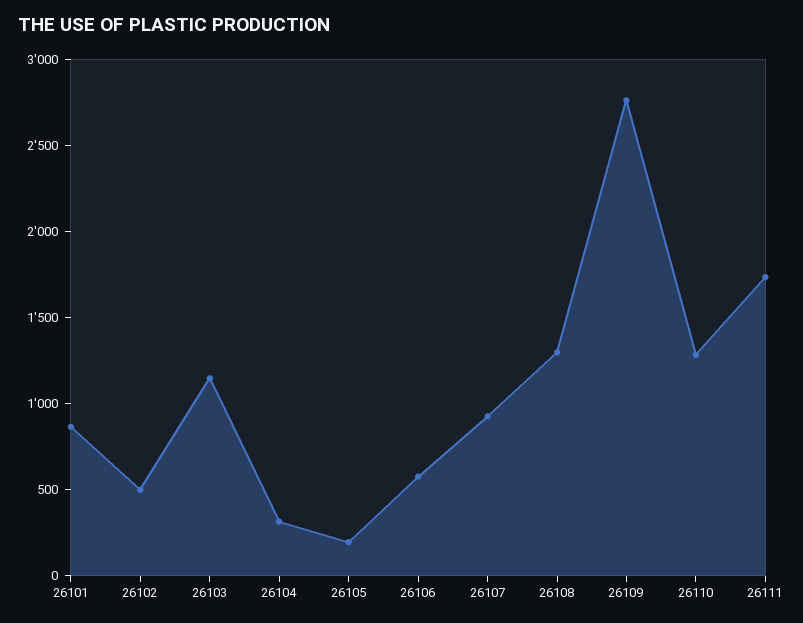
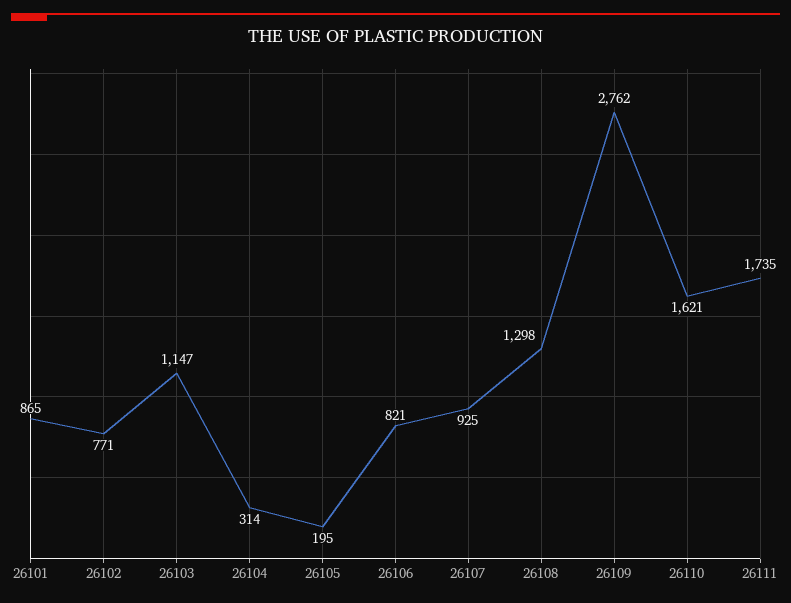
  {
    "26101": 865,
-   "26102": 500,
+   "26102": 771,
    "26103": 1147,
    "26104": 314,
    "26105": 195,
-   "26106": 600,
+   "26106": 821,
    "26107": 925,
    "26108": 1298,
    "26109": 2762,
-   "26110": 1300,
+   "26110": 1621,
    "26111": 1735
  }

